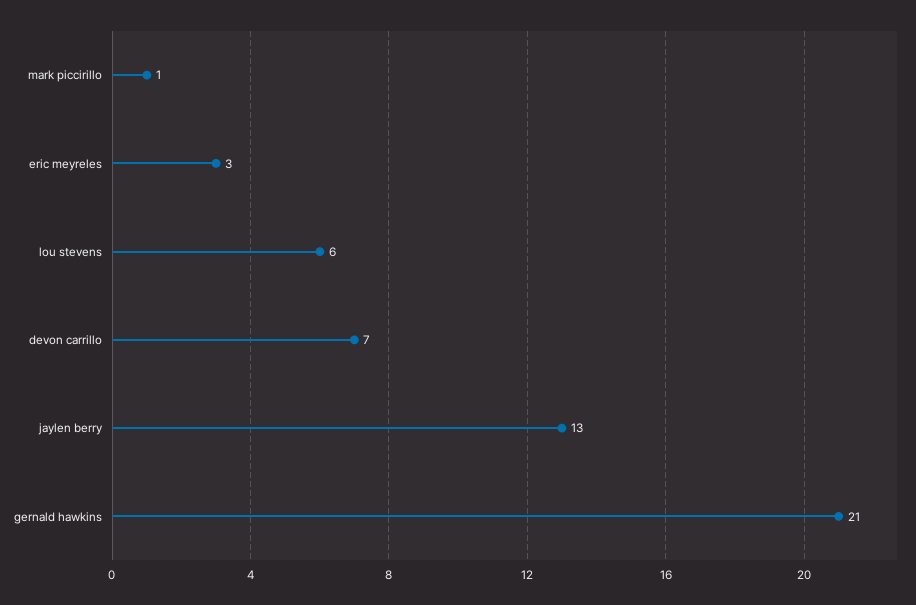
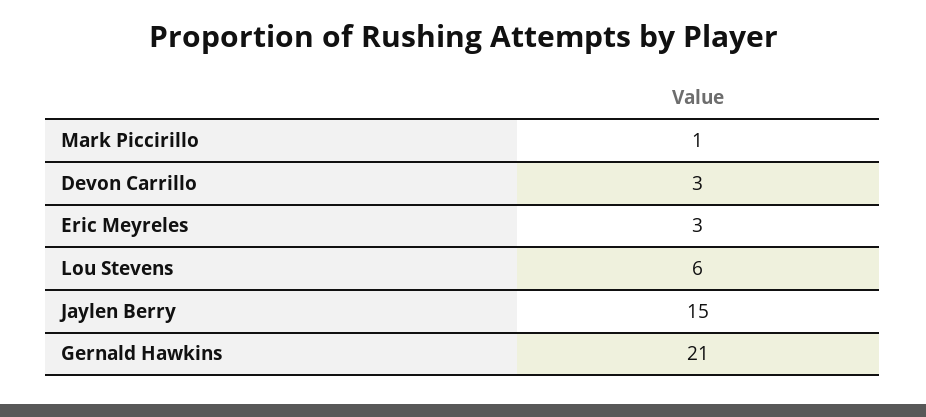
  {
    "mark piccirillo": 1,
    "eric meyreles": 3,
    "lou stevens": 6,
-   "devon carrillo": 7,
+   "devon carrillo": 3,
-   "jaylen berry": 13,
+   "jaylen berry": 15,
    "gernald hawkins": 21
  }

